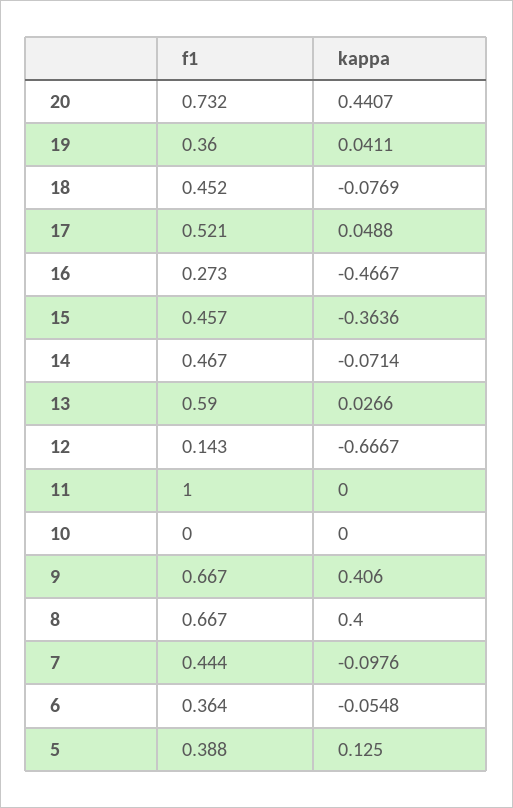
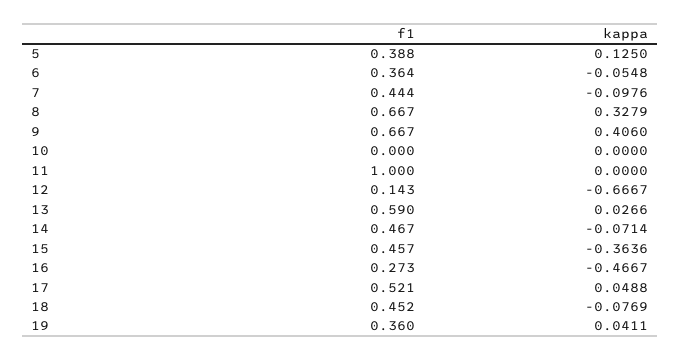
  {
    "f1": {
-     "20": 0.732,
      "19": 0.36,
      "18": 0.452,
      "17": 0.521,
      "16": 0.273,
      "15": 0.457,
      "14": 0.467,
      "13": 0.59,
      "12": 0.143,
      "11": 1,
      "10": 0,
      "9": 0.667,
      "8": 0.667,
      "7": 0.444,
      "6": 0.364,
      "5": 0.388
    },
    "kappa": {
-     "20": 0.4407,
      "19": 0.0411,
      "18": -0.0769,
      "17": 0.0488,
      "16": -0.4667,
      "15": -0.3636,
      "14": -0.0714,
      "13": 0.0266,
      "12": -0.6667,
      "11": 0,
      "10": 0,
      "9": 0.406,
-     "8": 0.4,
+     "8": 0.3279,
      "7": -0.0976,
      "6": -0.0548,
      "5": 0.125
    }
  }

